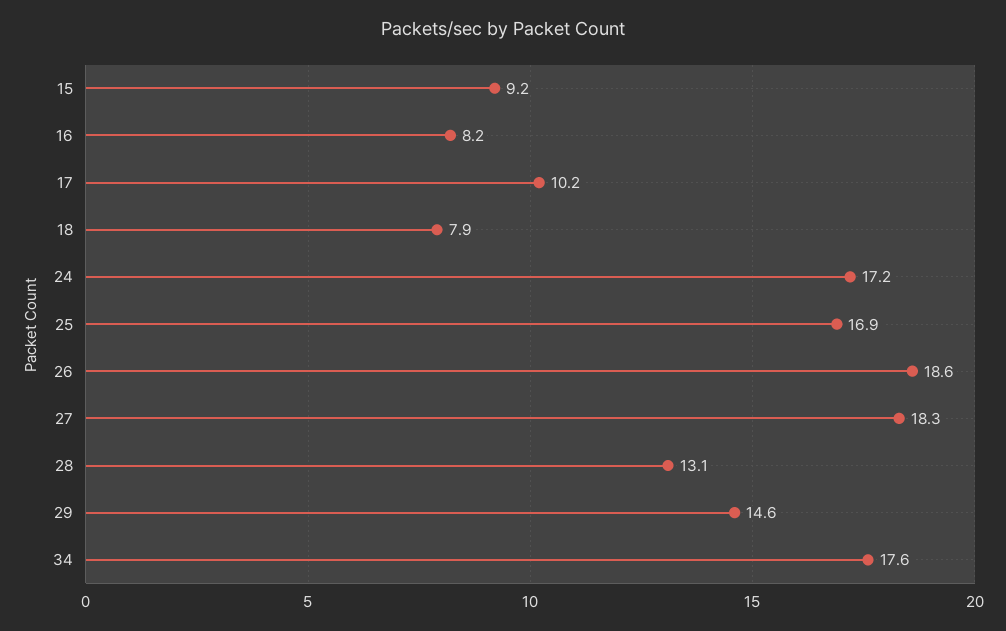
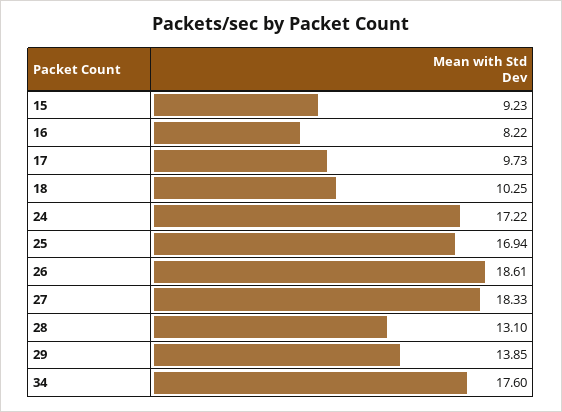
  {
    "15": 9.23,
    "16": 8.22,
-   "17": 10.2,
+   "17": 9.73,
-   "18": 7.9,
+   "18": 10.25,
    "24": 17.22,
    "25": 16.94,
    "26": 18.61,
    "27": 18.33,
    "28": 13.1,
-   "29": 14.6,
+   "29": 13.85,
    "34": 17.6
  }

